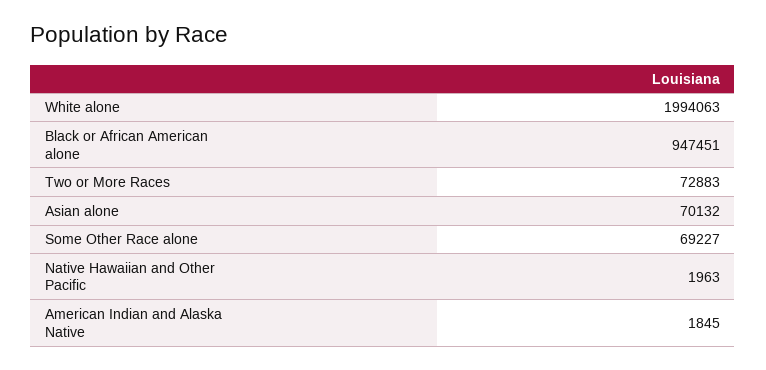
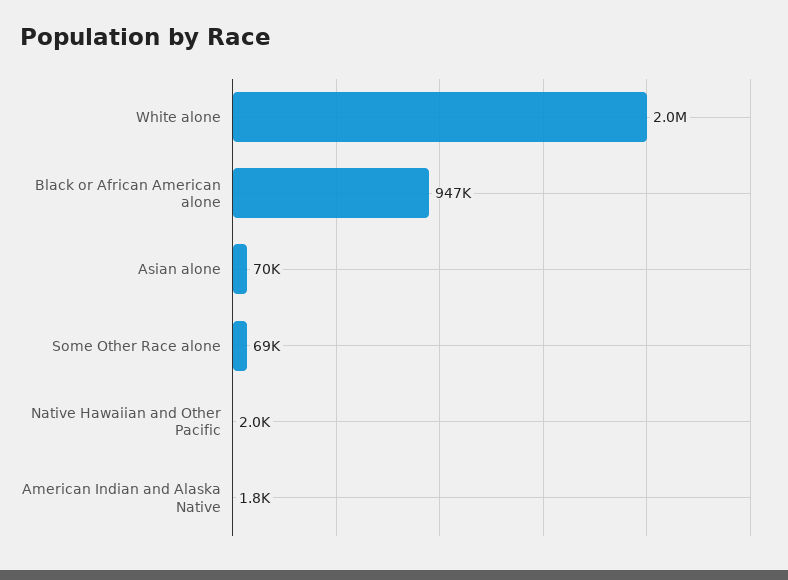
  {
    "White alone": 1994063,
    "Black or African American alone": 947451,
-   "Two or More Races": 72883,
    "Asian alone": 70132,
    "Some Other Race alone": 69227,
    "Native Hawaiian and Other Pacific": 1963,
    "American Indian and Alaska Native": 1845
  }

